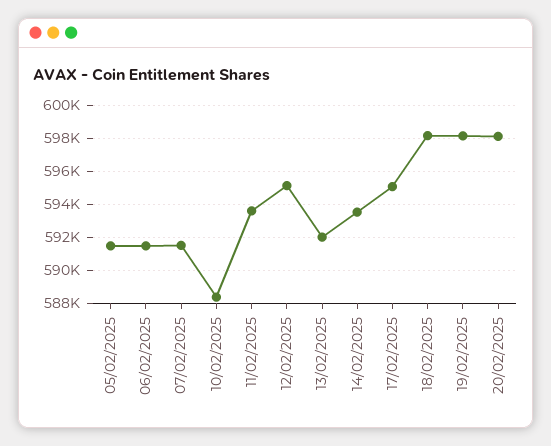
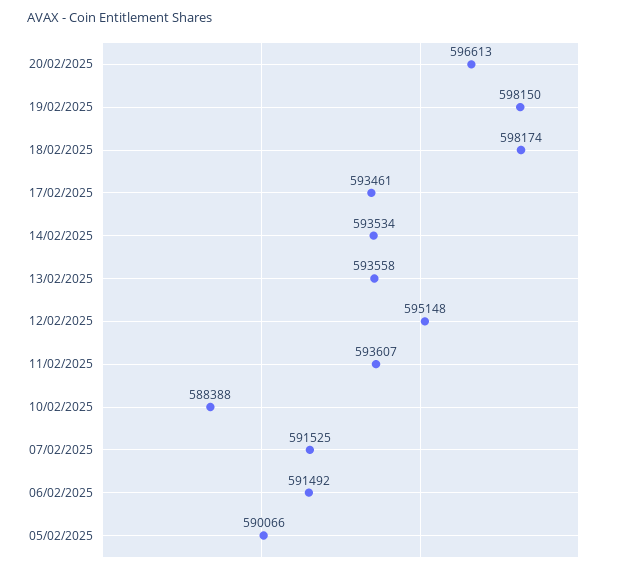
  {
-   "05/02/2025": 591500,
+   "05/02/2025": 590066,
    "06/02/2025": 591492,
    "07/02/2025": 591525,
    "10/02/2025": 588388,
    "11/02/2025": 593607,
    "12/02/2025": 595148,
-   "13/02/2025": 592000,
+   "13/02/2025": 593558,
    "14/02/2025": 593534,
-   "17/02/2025": 595000,
+   "17/02/2025": 593461,
    "18/02/2025": 598174,
    "19/02/2025": 598150,
-   "20/02/2025": 598000
+   "20/02/2025": 596613
  }

